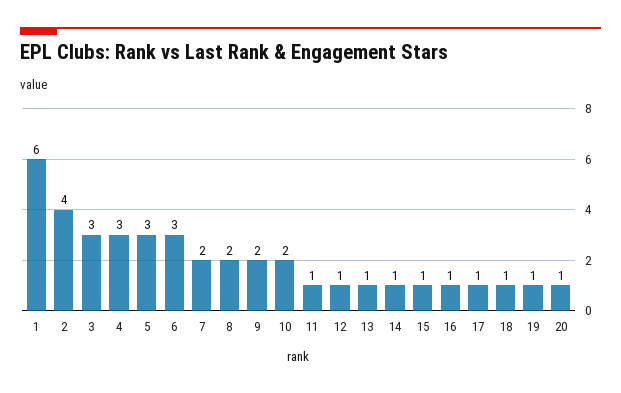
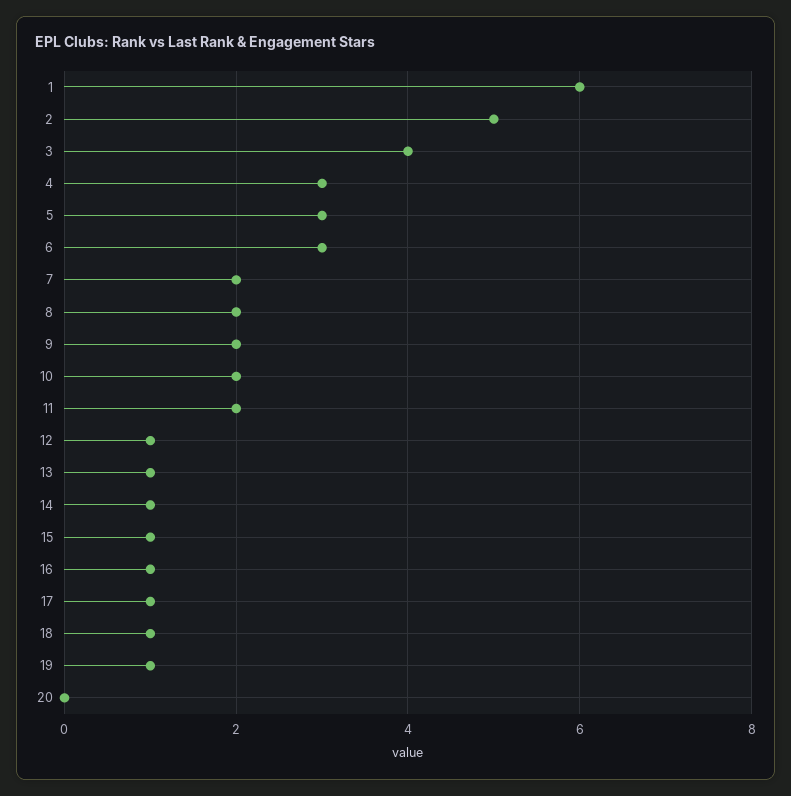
  {
    "1": 6,
-   "2": 4,
+   "2": 5,
-   "3": 3,
+   "3": 4,
    "4": 3,
    "5": 3,
    "6": 3,
    "7": 2,
    "8": 2,
    "9": 2,
    "10": 2,
-   "11": 1,
+   "11": 2,
    "12": 1,
    "13": 1,
    "14": 1,
    "15": 1,
    "16": 1,
    "17": 1,
    "18": 1,
    "19": 1,
-   "20": 1
+   "20": 0
  }

